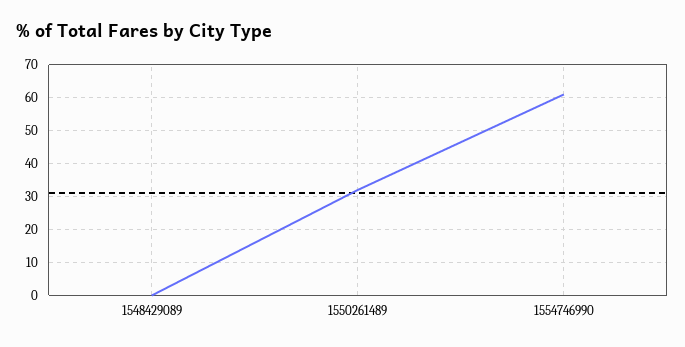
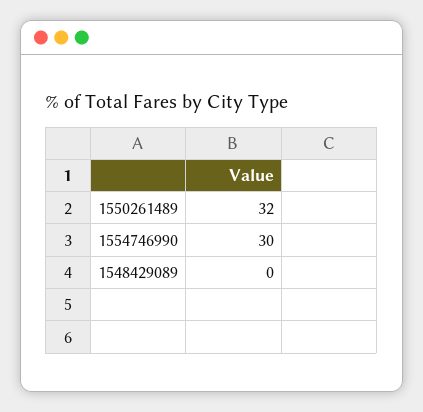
  {
    "1548429089": 0,
    "1550261489": 32,
-   "1554746990": 60
+   "1554746990": 30
  }

